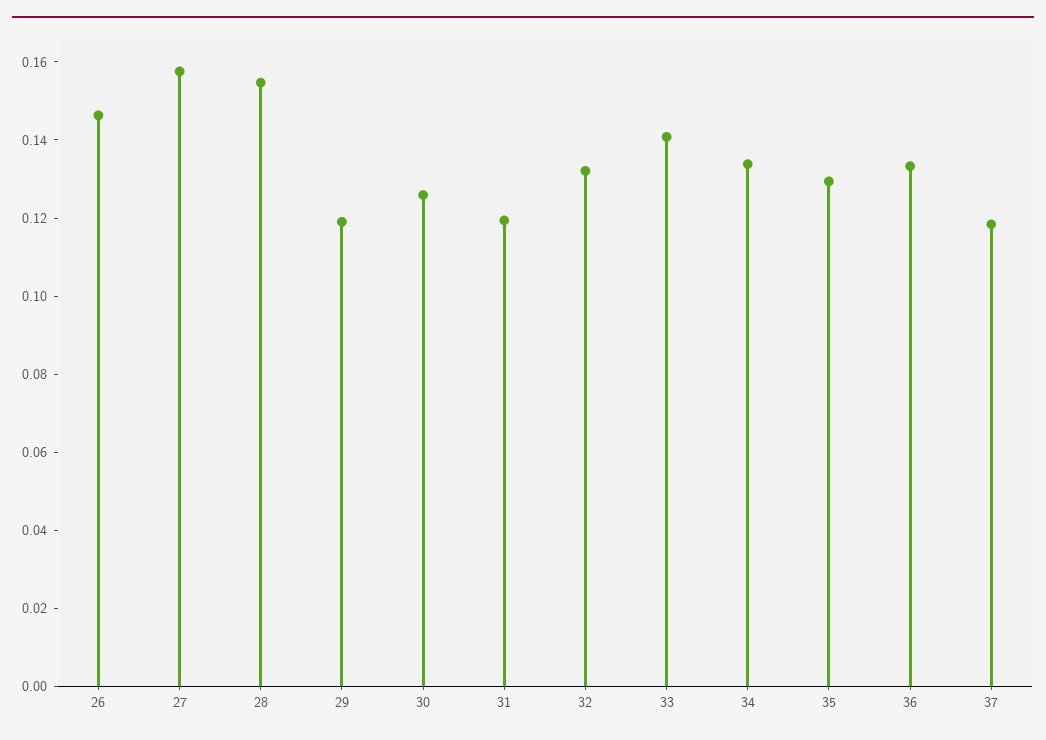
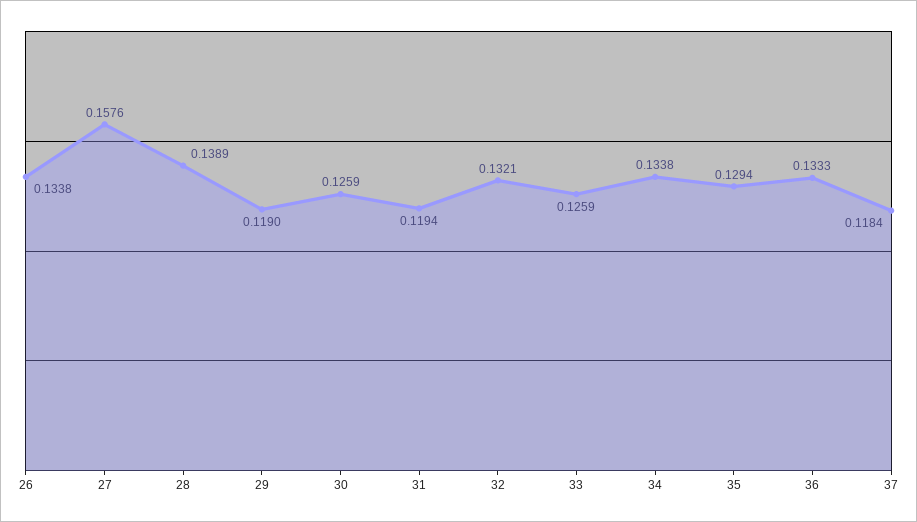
  {
-   "26": 0.145,
+   "26": 0.1338,
    "27": 0.1576,
-   "28": 0.155,
+   "28": 0.1389,
    "29": 0.119,
    "30": 0.1259,
    "31": 0.1194,
    "32": 0.1321,
-   "33": 0.14,
+   "33": 0.1259,
    "34": 0.1338,
    "35": 0.1294,
    "36": 0.1333,
    "37": 0.1184
  }

